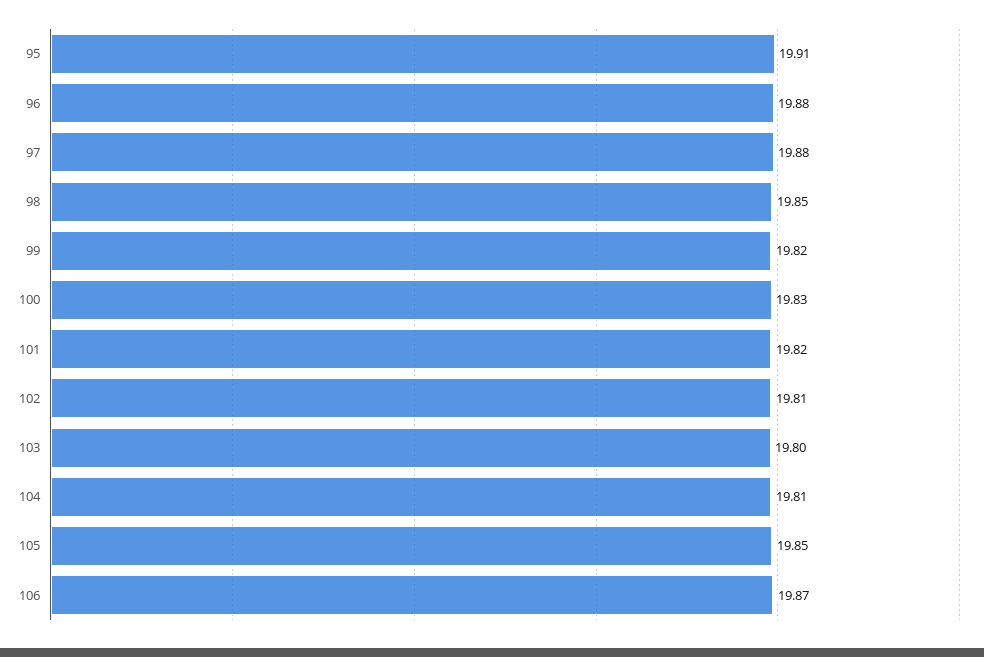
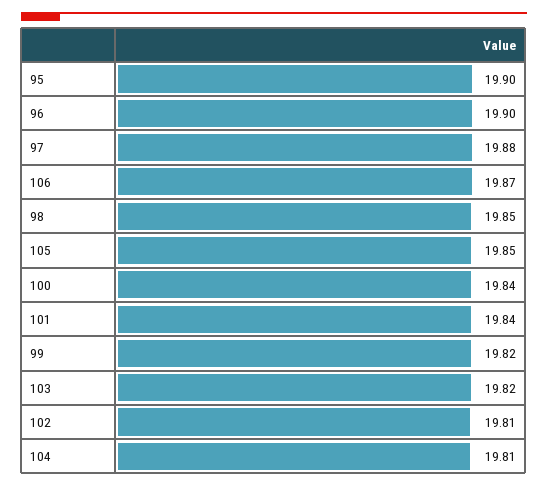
  {
-   "95": 19.91,
+   "95": 19.9,
-   "96": 19.88,
+   "96": 19.9,
    "97": 19.88,
    "98": 19.85,
    "99": 19.82,
-   "100": 19.83,
+   "100": 19.84,
-   "101": 19.82,
+   "101": 19.84,
    "102": 19.81,
-   "103": 19.8,
+   "103": 19.82,
    "104": 19.81,
    "105": 19.85,
    "106": 19.87
  }

